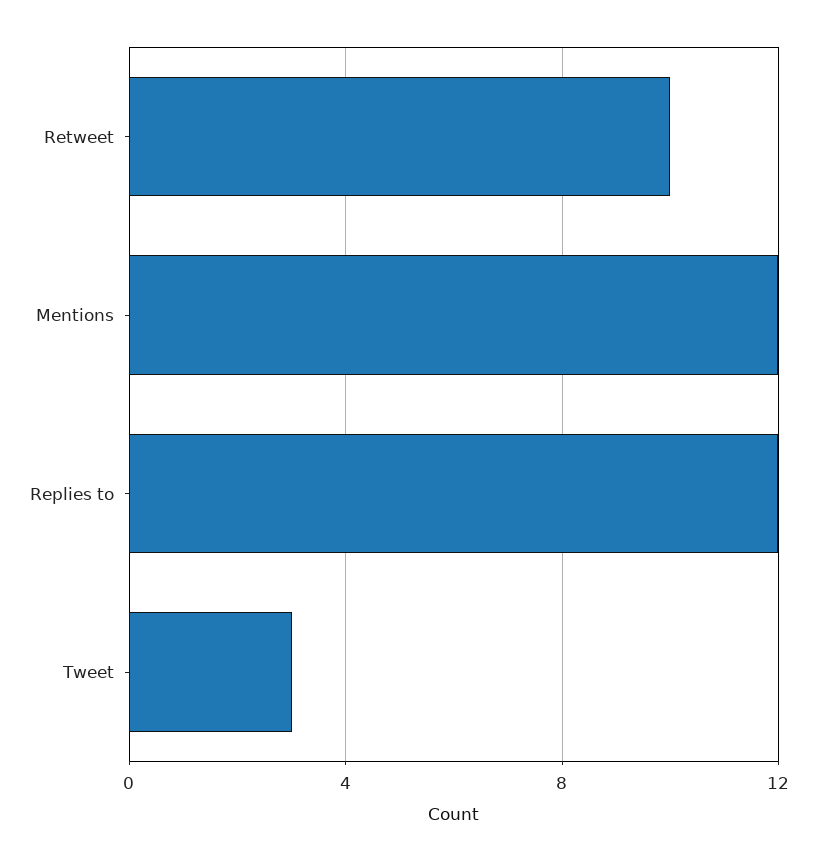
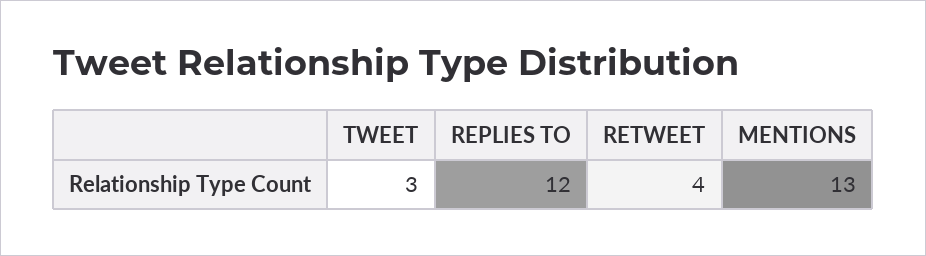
  {
-   "Retweet": 10,
+   "Retweet": 4,
-   "Mentions": 12,
+   "Mentions": 13,
    "Replies to": 12,
    "Tweet": 3
  }

